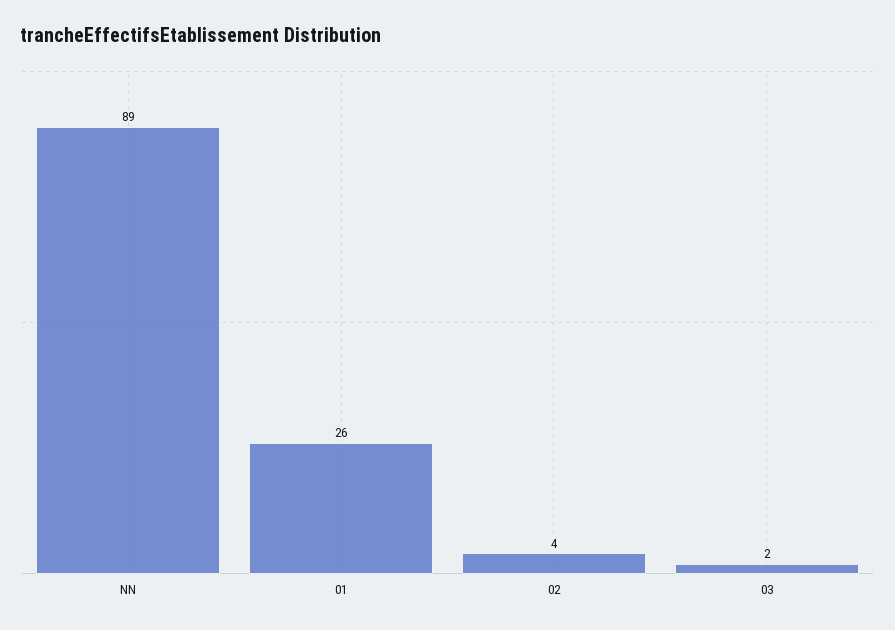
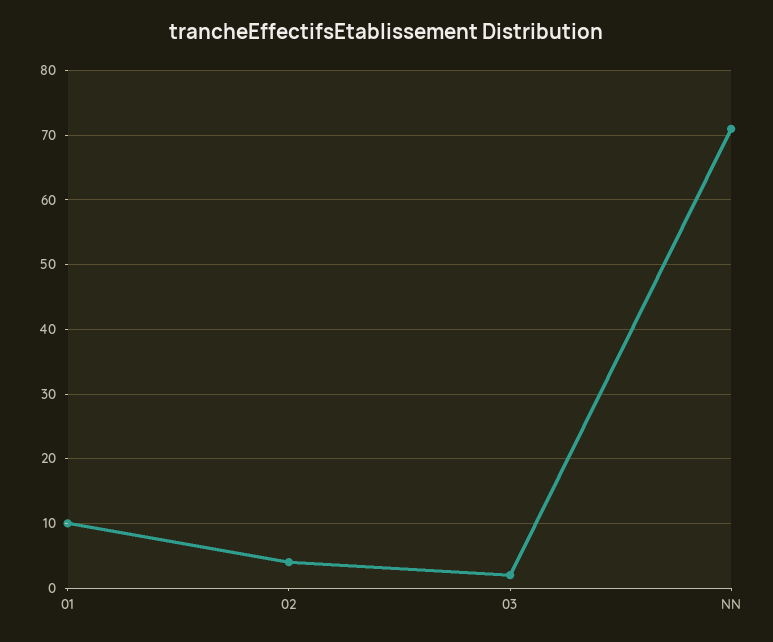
  {
-   "NN": 89,
+   "NN": 71,
-   "01": 26,
+   "01": 10,
    "02": 4,
    "03": 2
  }

